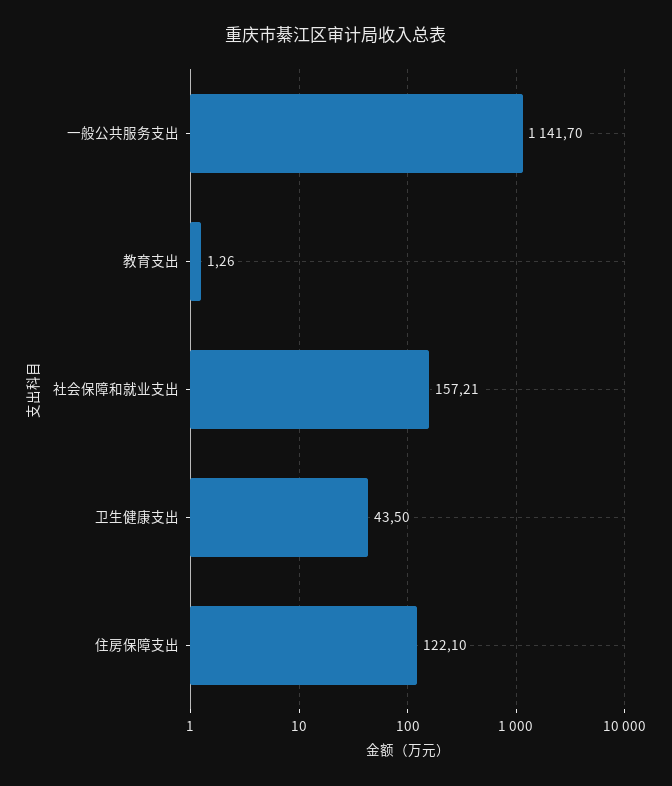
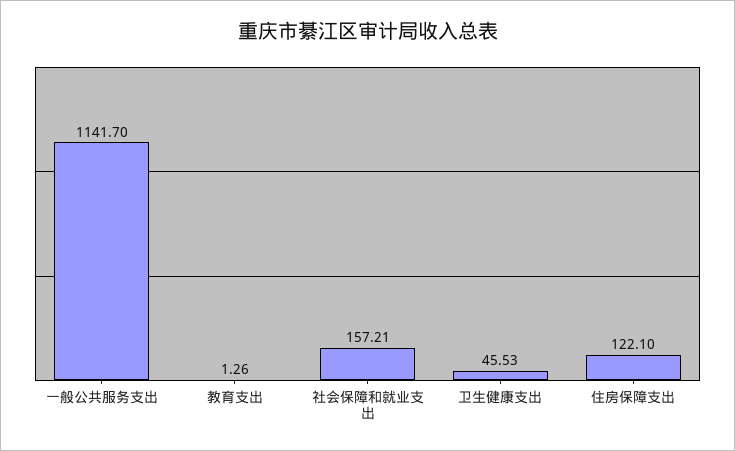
  {
    "一般公共服务支出": 1141.7,
    "教育支出": 1.26,
    "社会保障和就业支出": 157.21,
-   "卫生健康支出": 43.5,
+   "卫生健康支出": 45.53,
    "住房保障支出": 122.1
  }

